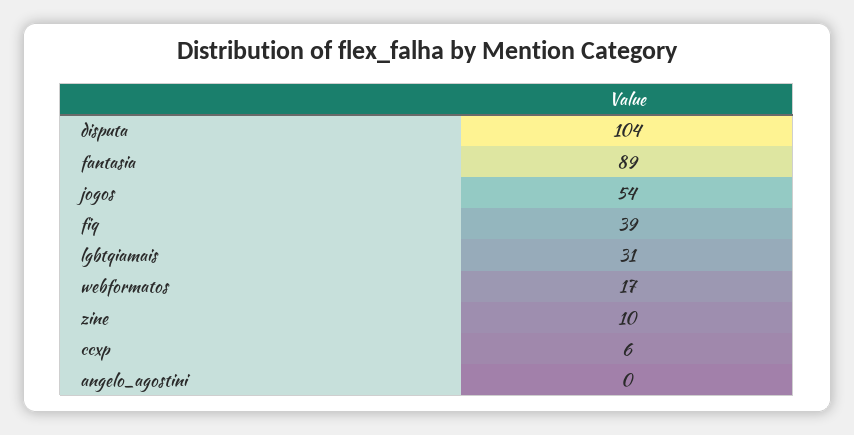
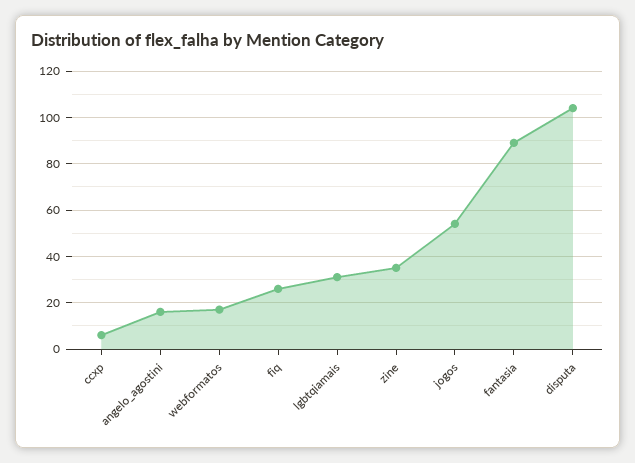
  {
    "disputa": 104,
    "fantasia": 89,
    "jogos": 54,
-   "fiq": 39,
+   "fiq": 25,
    "lgbtqiamais": 31,
    "webformatos": 17,
-   "zine": 10,
+   "zine": 35,
    "ccxp": 6,
-   "angelo_agostini": 0
+   "angelo_agostini": 15
  }

